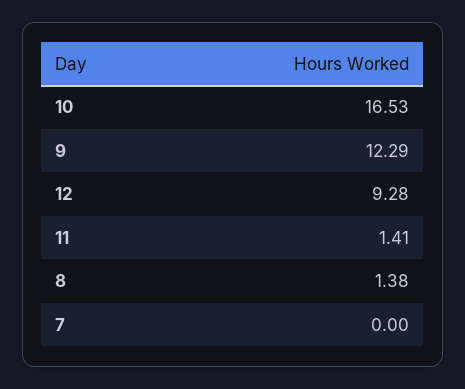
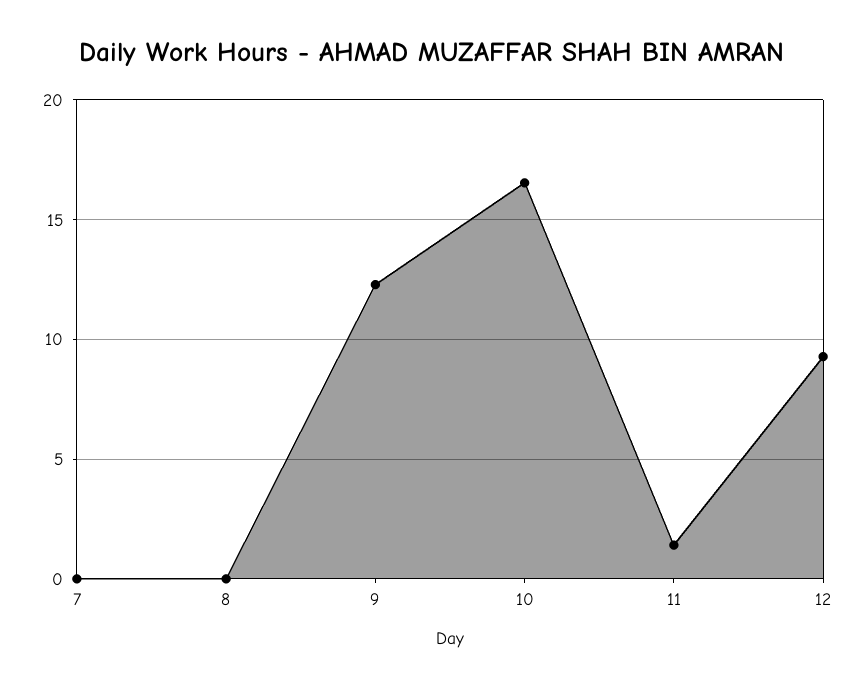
  {
    "10": 16.53,
    "9": 12.29,
    "12": 9.28,
    "11": 1.41,
-   "8": 1.38,
+   "8": 0,
    "7": 0
  }

